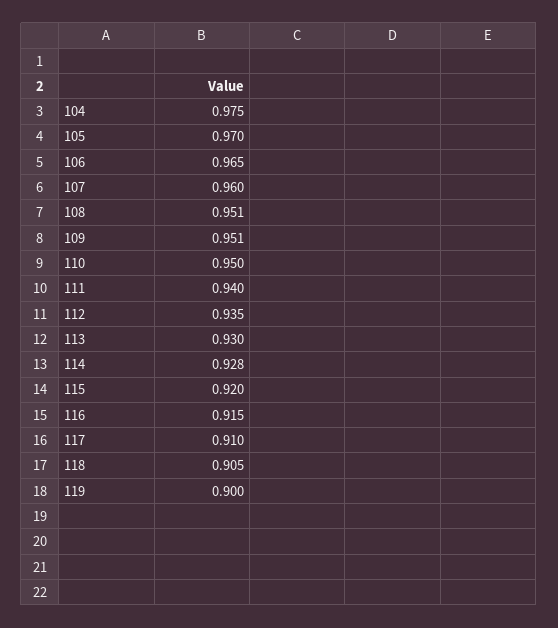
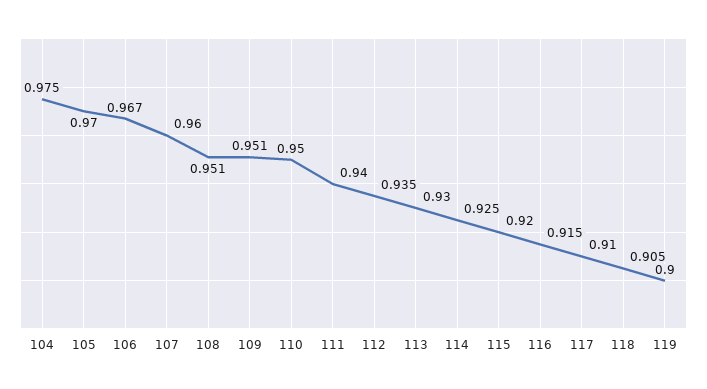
  {
    "104": 0.975,
    "105": 0.97,
-   "106": 0.965,
+   "106": 0.967,
    "107": 0.96,
    "108": 0.951,
    "109": 0.951,
    "110": 0.95,
    "111": 0.94,
    "112": 0.935,
    "113": 0.93,
-   "114": 0.928,
+   "114": 0.925,
    "115": 0.92,
    "116": 0.915,
    "117": 0.91,
    "118": 0.905,
    "119": 0.9
  }

